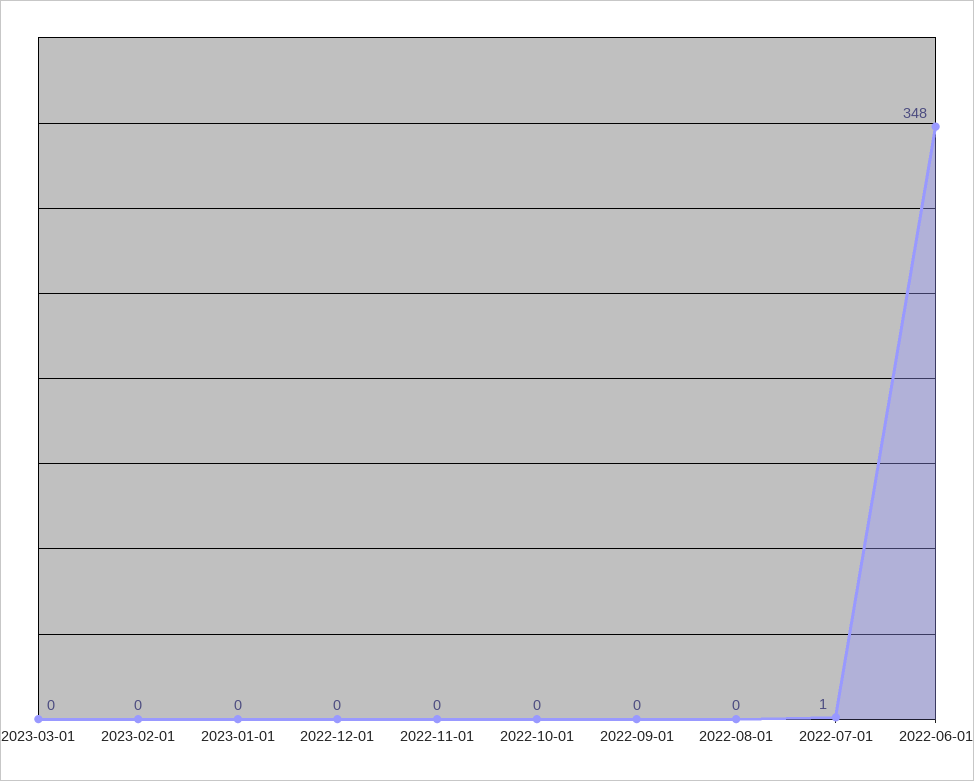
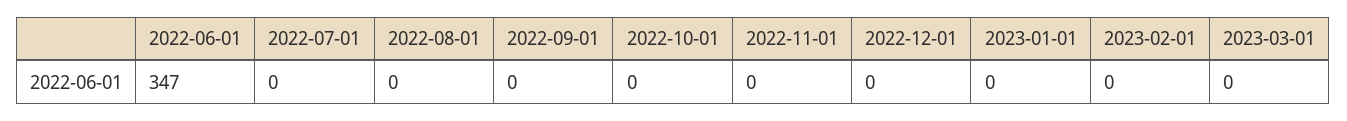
  {
    "2023-03-01": 0,
    "2023-02-01": 0,
    "2023-01-01": 0,
    "2022-12-01": 0,
    "2022-11-01": 0,
    "2022-10-01": 0,
    "2022-09-01": 0,
    "2022-08-01": 0,
-   "2022-07-01": 1,
+   "2022-07-01": 0,
-   "2022-06-01": 348
+   "2022-06-01": 347
  }

